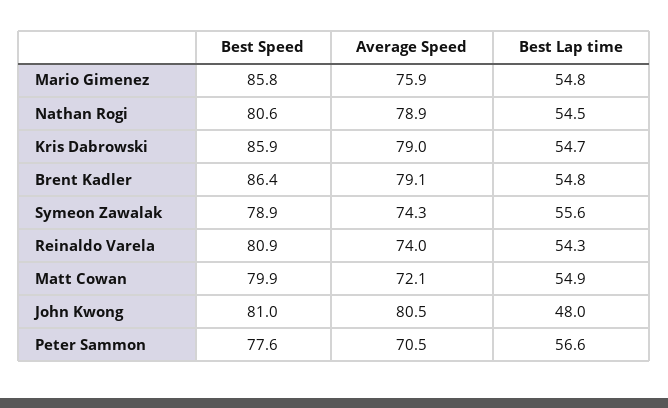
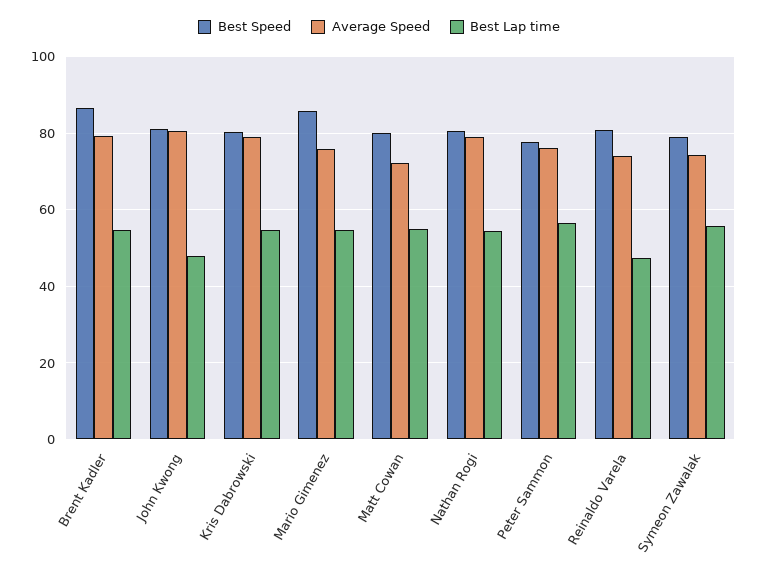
  {
    "Best Speed": {
      "Mario Gimenez": 85.8,
      "Nathan Rogi": 80.6,
-     "Kris Dabrowski": 85.9,
+     "Kris Dabrowski": 80,
      "Brent Kadler": 86.4,
      "Symeon Zawalak": 78.9,
      "Reinaldo Varela": 80.9,
      "Matt Cowan": 79.9,
      "John Kwong": 81,
      "Peter Sammon": 77.6
    },
    "Average Speed": {
      "Mario Gimenez": 75.9,
      "Nathan Rogi": 78.9,
      "Kris Dabrowski": 79,
      "Brent Kadler": 79.1,
      "Symeon Zawalak": 74.3,
      "Reinaldo Varela": 74,
      "Matt Cowan": 72.1,
      "John Kwong": 80.5,
-     "Peter Sammon": 70.5
+     "Peter Sammon": 76
    },
    "Best Lap time": {
      "Mario Gimenez": 54.8,
      "Nathan Rogi": 54.5,
      "Kris Dabrowski": 54.7,
      "Brent Kadler": 54.8,
      "Symeon Zawalak": 55.6,
-     "Reinaldo Varela": 54.3,
+     "Reinaldo Varela": 48,
      "Matt Cowan": 54.9,
      "John Kwong": 48,
      "Peter Sammon": 56.6
    }
  }

